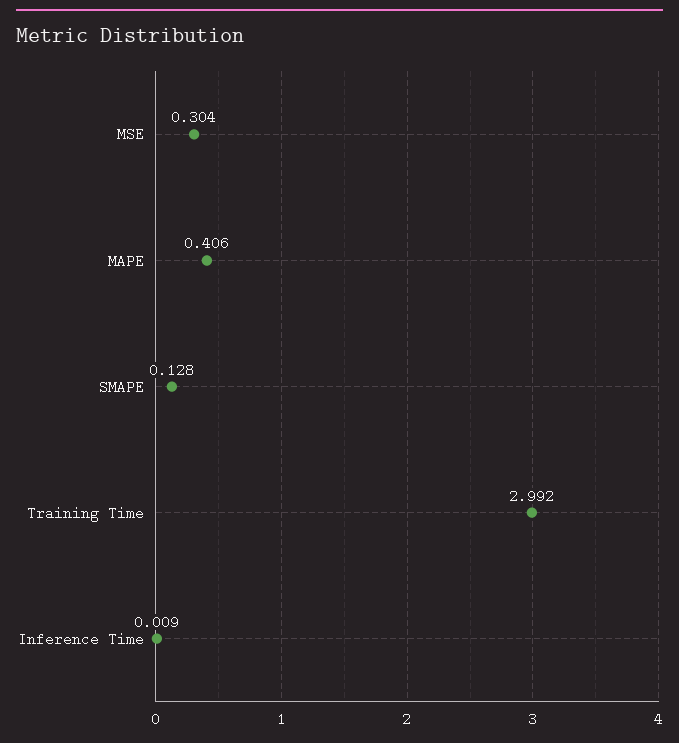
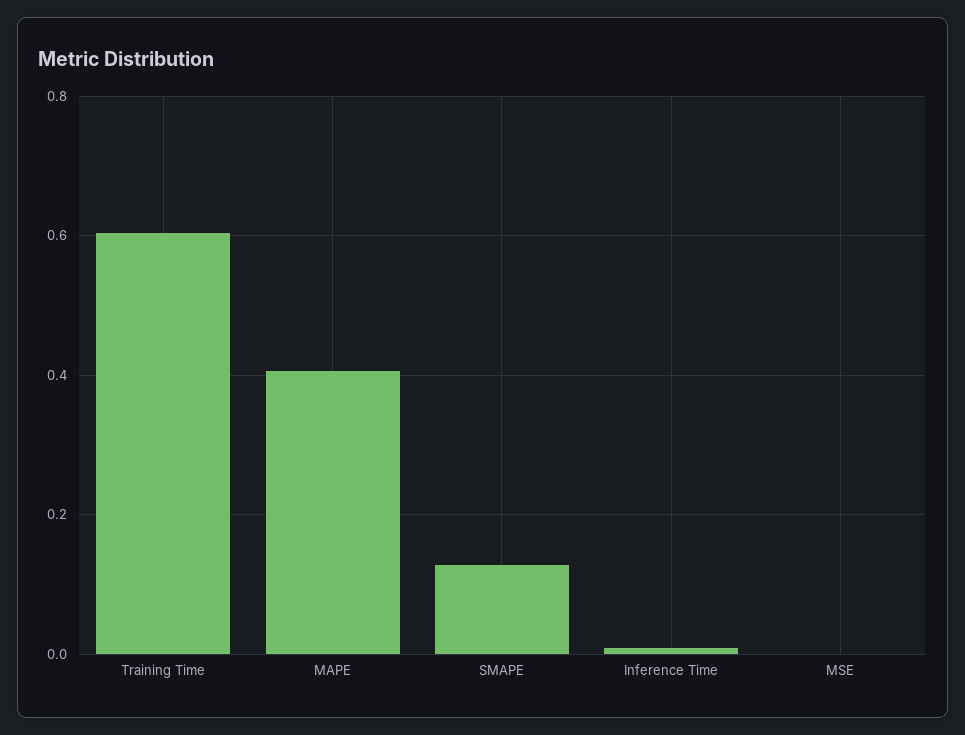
  {
-   "MSE": 0.304,
+   "MSE": 0,
    "MAPE": 0.406,
    "SMAPE": 0.128,
-   "Training Time": 2.992,
+   "Training Time": 0.6,
    "Inference Time": 0.009
  }

